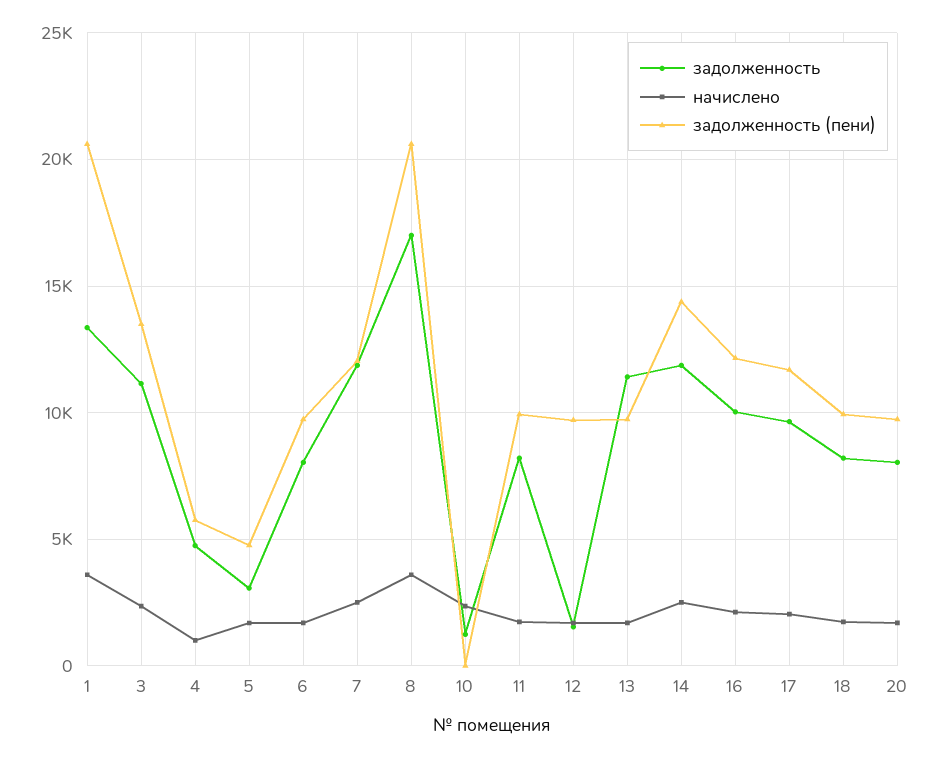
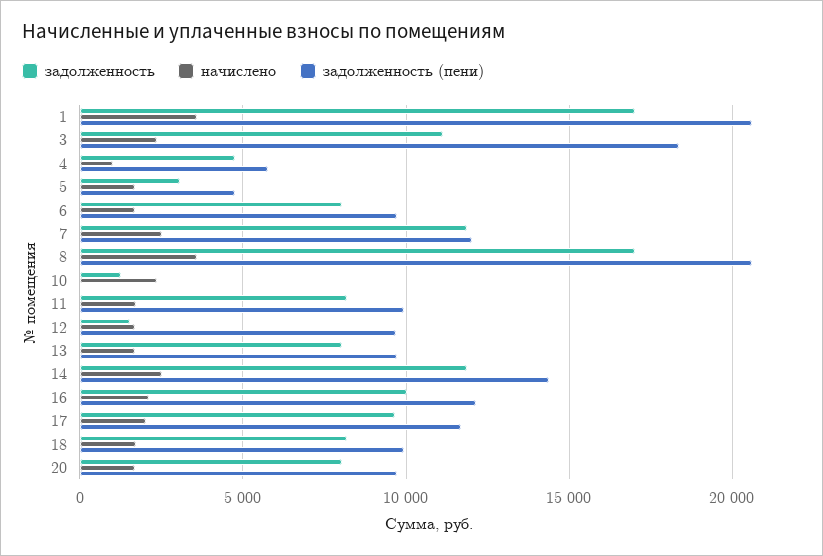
  {
    "задолженность": {
-     "1": 13500,
+     "1": 17000,
      "3": 11000,
      "4": 5000,
      "5": 3000,
      "6": 8000,
      "7": 12000,
      "8": 17000,
      "10": 1000,
      "11": 8000,
      "12": 1500,
-     "13": 11500,
+     "13": 8000,
      "14": 12000,
      "16": 10000,
      "17": 9500,
      "18": 8000,
      "20": 8000
    },
    "начислено": {
      "1": 3500,
      "3": 2500,
      "4": 1000,
      "5": 1500,
      "6": 1500,
      "7": 2500,
      "8": 3500,
      "10": 2500,
      "11": 1500,
      "12": 1500,
      "13": 1500,
      "14": 2500,
      "16": 2000,
      "17": 2000,
      "18": 1500,
      "20": 1500
    },
    "задолженность (пени)": {
      "1": 20500,
-     "3": 13500,
+     "3": 18500,
      "4": 6000,
      "5": 5000,
      "6": 9500,
      "7": 12000,
      "8": 20500,
      "10": 0,
      "11": 10000,
      "12": 9500,
      "13": 9500,
      "14": 14500,
      "16": 12000,
      "17": 11500,
      "18": 10000,
      "20": 9500
    }
  }

